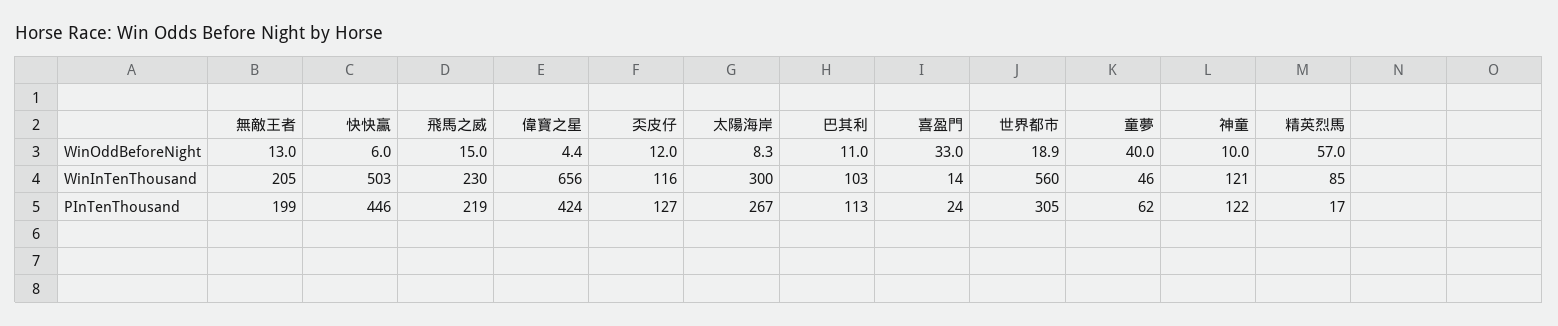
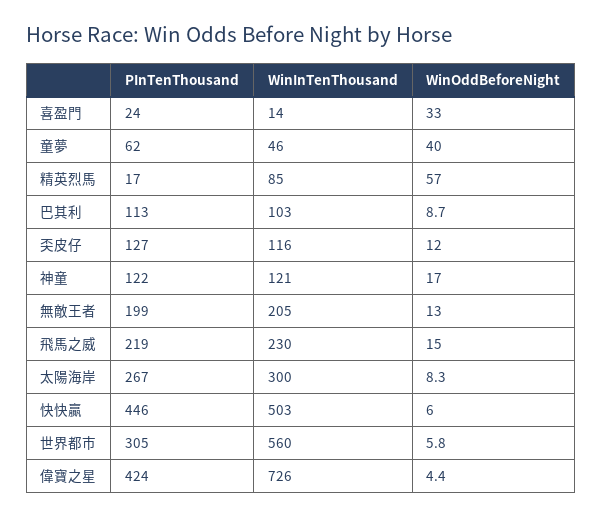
  {
    "無敵王者": {
      "WinOddBeforeNight": 13,
      "WinInTenThousand": 205,
      "PInTenThousand": 199
    },
    "快快贏": {
      "WinOddBeforeNight": 6,
      "WinInTenThousand": 503,
      "PInTenThousand": 446
    },
    "飛馬之威": {
      "WinOddBeforeNight": 15,
      "WinInTenThousand": 230,
      "PInTenThousand": 219
    },
    "偉寶之星": {
      "WinOddBeforeNight": 4.4,
-     "WinInTenThousand": 656,
+     "WinInTenThousand": 726,
      "PInTenThousand": 424
    },
    "奀皮仔": {
      "WinOddBeforeNight": 12,
      "WinInTenThousand": 116,
      "PInTenThousand": 127
    },
    "太陽海岸": {
      "WinOddBeforeNight": 8.3,
      "WinInTenThousand": 300,
      "PInTenThousand": 267
    },
    "巴其利": {
-     "WinOddBeforeNight": 11,
+     "WinOddBeforeNight": 8.7,
      "WinInTenThousand": 103,
      "PInTenThousand": 113
    },
    "喜盈門": {
      "WinOddBeforeNight": 33,
      "WinInTenThousand": 14,
      "PInTenThousand": 24
    },
    "世界都市": {
-     "WinOddBeforeNight": 18.9,
+     "WinOddBeforeNight": 5.8,
      "WinInTenThousand": 560,
      "PInTenThousand": 305
    },
    "童夢": {
      "WinOddBeforeNight": 40,
      "WinInTenThousand": 46,
      "PInTenThousand": 62
    },
    "神童": {
-     "WinOddBeforeNight": 10,
+     "WinOddBeforeNight": 17,
      "WinInTenThousand": 121,
      "PInTenThousand": 122
    },
    "精英烈馬": {
      "WinOddBeforeNight": 57,
      "WinInTenThousand": 85,
      "PInTenThousand": 17
    }
  }

